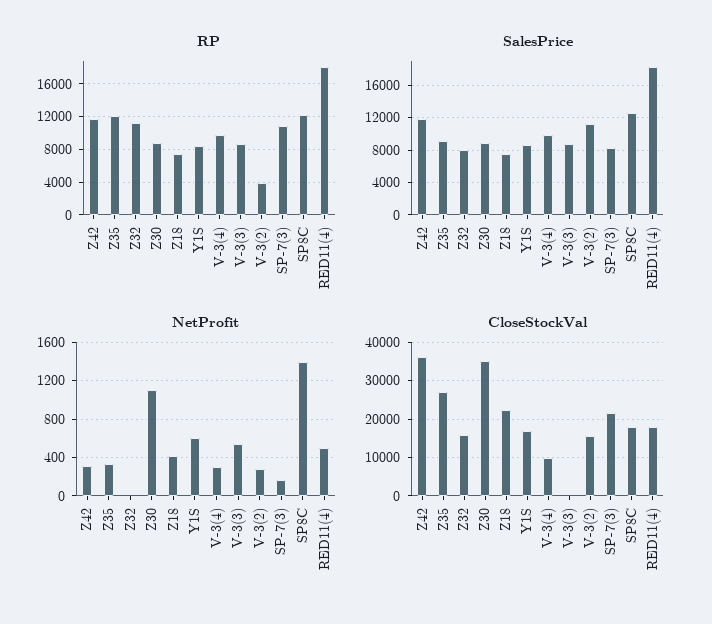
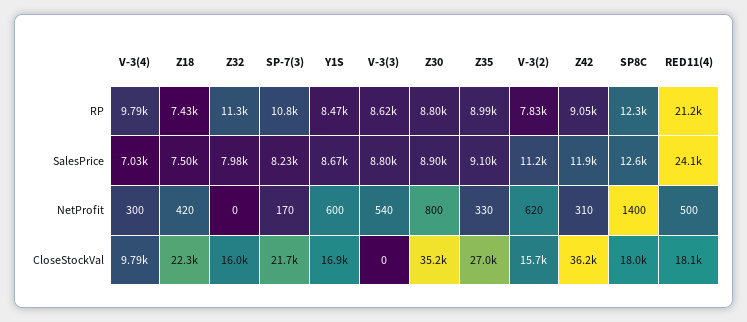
  {
    "RP": {
-     "Z42": 12000,
+     "Z42": 9050,
-     "Z35": 12000,
+     "Z35": 8990,
      "Z32": 11300,
      "Z30": 8800,
      "Z18": 7430,
      "Y1S": 8470,
      "V-3(4)": 9790,
      "V-3(3)": 8620,
-     "V-3(2)": 4000,
+     "V-3(2)": 7830,
      "SP-7(3)": 10800,
      "SP8C": 12300,
-     "RED11(4)": 18000
+     "RED11(4)": 21200
    },
    "SalesPrice": {
      "Z42": 11900,
      "Z35": 9100,
      "Z32": 7980,
      "Z30": 8900,
      "Z18": 7500,
      "Y1S": 8670,
-     "V-3(4)": 10000,
+     "V-3(4)": 7030,
      "V-3(3)": 8800,
      "V-3(2)": 11200,
      "SP-7(3)": 8230,
      "SP8C": 12600,
-     "RED11(4)": 18000
+     "RED11(4)": 24100
    },
    "NetProfit": {
      "Z42": 310,
      "Z35": 330,
      "Z32": 0,
-     "Z30": 1100,
+     "Z30": 800,
      "Z18": 420,
      "Y1S": 600,
      "V-3(4)": 300,
      "V-3(3)": 540,
-     "V-3(2)": 300,
+     "V-3(2)": 620,
      "SP-7(3)": 170,
      "SP8C": 1400,
      "RED11(4)": 500
    },
    "CloseStockVal": {
      "Z42": 36200,
      "Z35": 27000,
      "Z32": 16000,
      "Z30": 35200,
      "Z18": 22300,
      "Y1S": 16900,
      "V-3(4)": 9790,
      "V-3(3)": 0,
      "V-3(2)": 15700,
      "SP-7(3)": 21700,
      "SP8C": 18000,
      "RED11(4)": 18100
    }
  }

